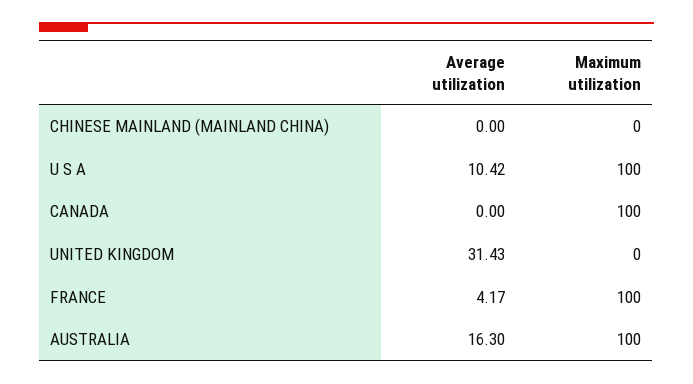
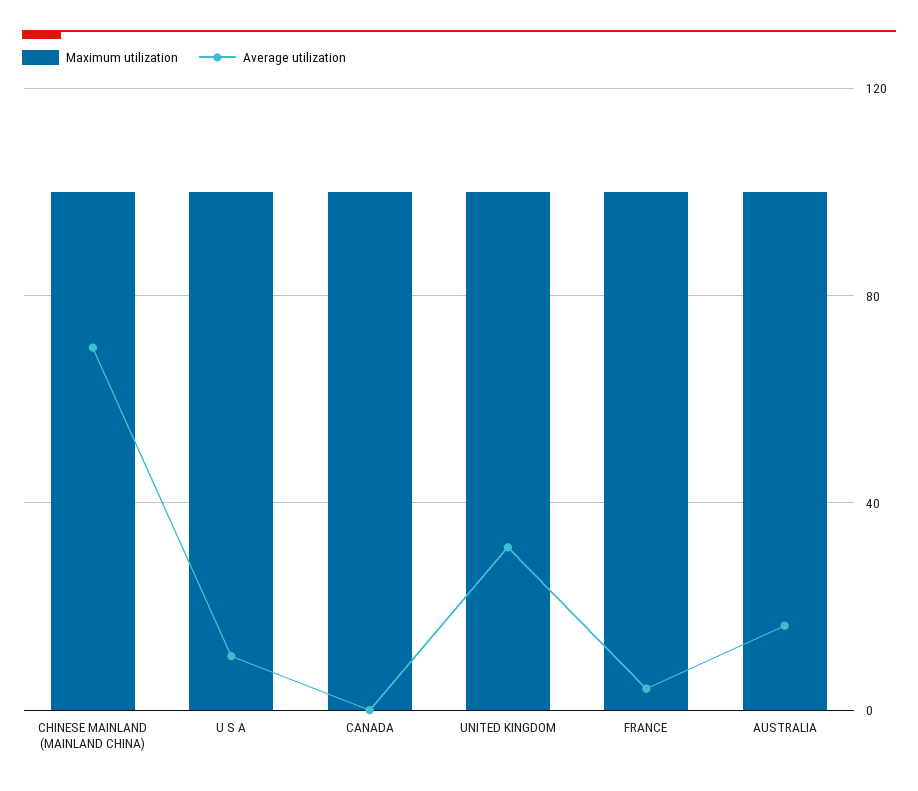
  {
    "Average utilization": {
-     "CHINESE MAINLAND (MAINLAND CHINA)": 0,
+     "CHINESE MAINLAND (MAINLAND CHINA)": 70,
      "U S A": 10.42,
      "CANADA": 0,
      "UNITED KINGDOM": 31.43,
      "FRANCE": 4.17,
      "AUSTRALIA": 16.3
    },
    "Maximum utilization": {
-     "CHINESE MAINLAND (MAINLAND CHINA)": 0,
+     "CHINESE MAINLAND (MAINLAND CHINA)": 100,
      "U S A": 100,
      "CANADA": 100,
-     "UNITED KINGDOM": 0,
+     "UNITED KINGDOM": 100,
      "FRANCE": 100,
      "AUSTRALIA": 100
    }
  }

